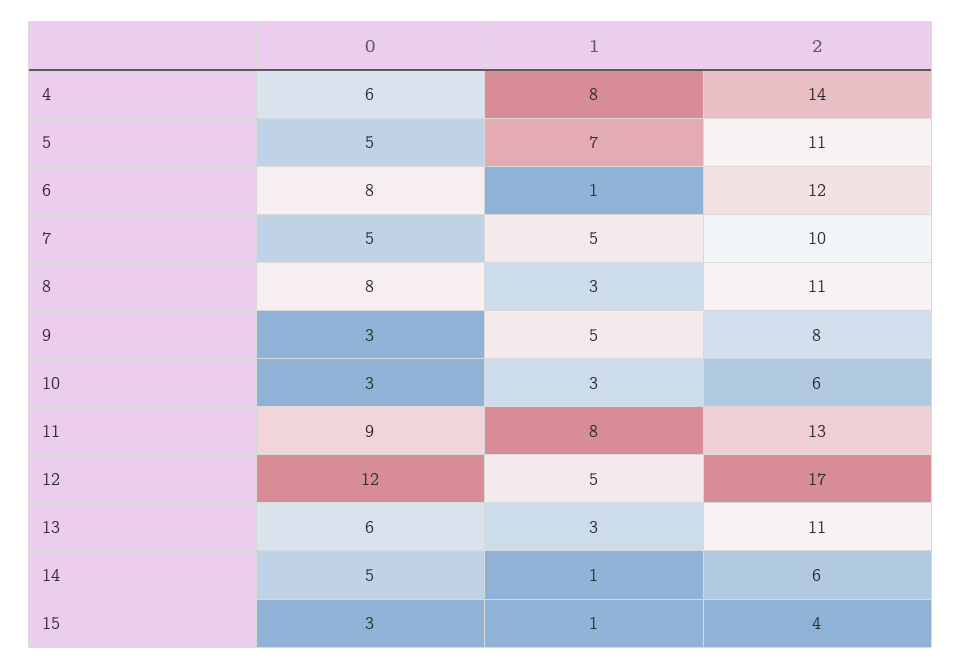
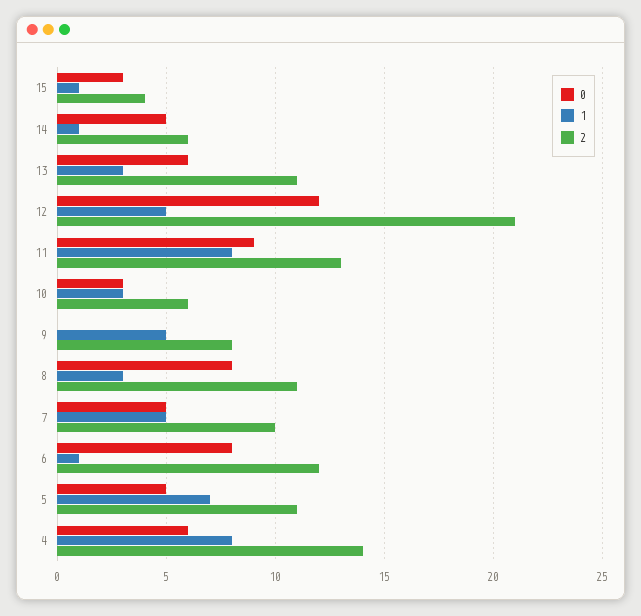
  {
    "0": {
      "4": 6,
      "5": 5,
      "6": 8,
      "7": 5,
      "8": 8,
-     "9": 3,
+     "9": 0,
      "10": 3,
      "11": 9,
      "12": 12,
      "13": 6,
      "14": 5,
      "15": 3
    },
    "1": {
      "4": 8,
      "5": 7,
      "6": 1,
      "7": 5,
      "8": 3,
      "9": 5,
      "10": 3,
      "11": 8,
      "12": 5,
      "13": 3,
      "14": 1,
      "15": 1
    },
    "2": {
      "4": 14,
      "5": 11,
      "6": 12,
      "7": 10,
      "8": 11,
      "9": 8,
      "10": 6,
      "11": 13,
-     "12": 17,
+     "12": 21,
      "13": 11,
      "14": 6,
      "15": 4
    }
  }

